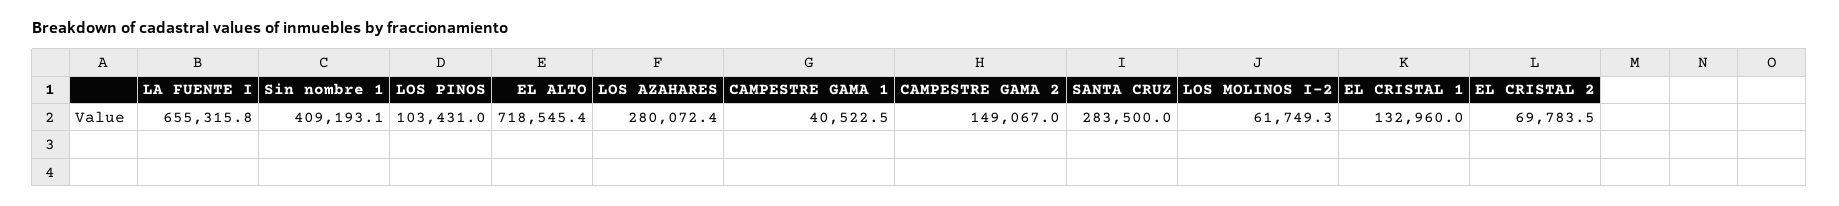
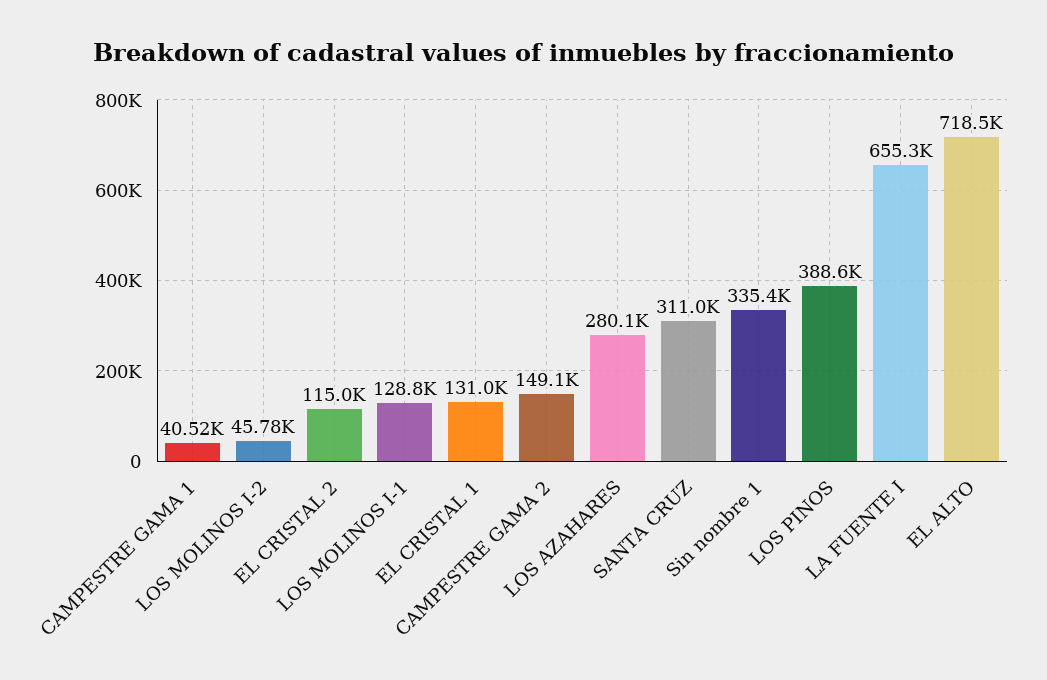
  {
    "LA FUENTE I": 655315.8,
-   "Sin nombre 1": 409193.1,
+   "Sin nombre 1": 335400,
-   "LOS PINOS": 103431,
+   "LOS PINOS": 388600,
    "EL ALTO": 718545.4,
    "LOS AZAHARES": 280072.4,
    "CAMPESTRE GAMA 1": 40522.5,
    "CAMPESTRE GAMA 2": 149067,
-   "SANTA CRUZ": 283500,
+   "SANTA CRUZ": 311000,
-   "LOS MOLINOS I-2": 61749.3,
+   "LOS MOLINOS I-2": 45780,
-   "EL CRISTAL 1": 132960,
+   "EL CRISTAL 1": 131000,
-   "EL CRISTAL 2": 69783.5
+   "EL CRISTAL 2": 115000,
+   "LOS MOLINOS I-1": 128800
  }

